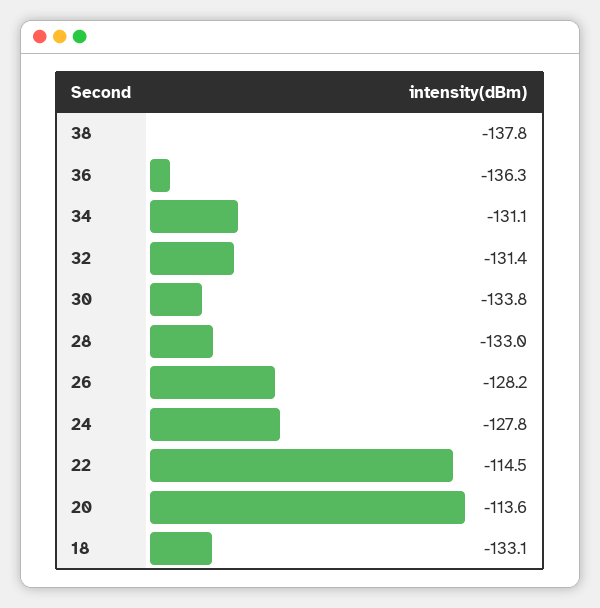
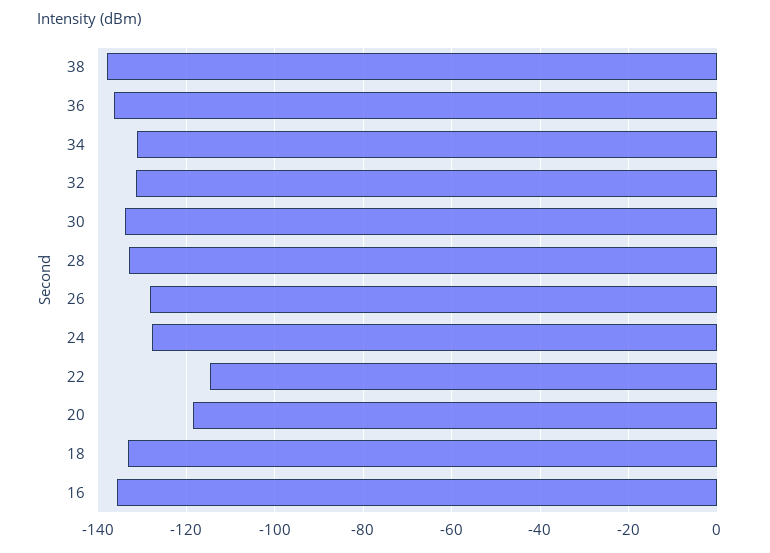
  {
    "38": -137.8,
    "36": -136.3,
    "34": -131.1,
    "32": -131.4,
    "30": -133.8,
    "28": -133,
    "26": -128.2,
    "24": -127.8,
    "22": -114.5,
-   "20": -113.6,
+   "20": -118,
-   "18": -133.1
+   "18": -133.1,
+   "16": -136
  }

